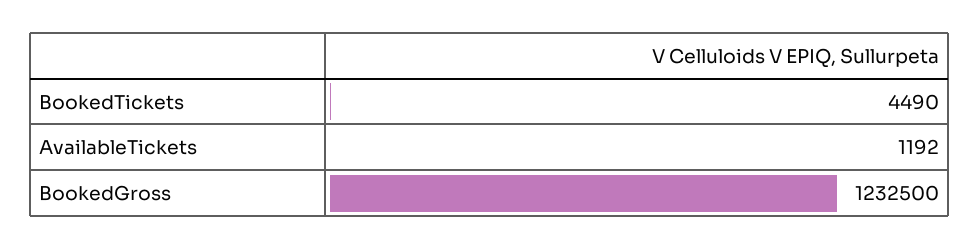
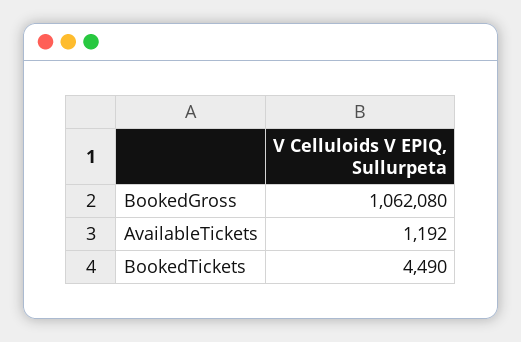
  {
    "BookedTickets": 4490,
    "AvailableTickets": 1192,
-   "BookedGross": 1232500
+   "BookedGross": 1062080
  }

